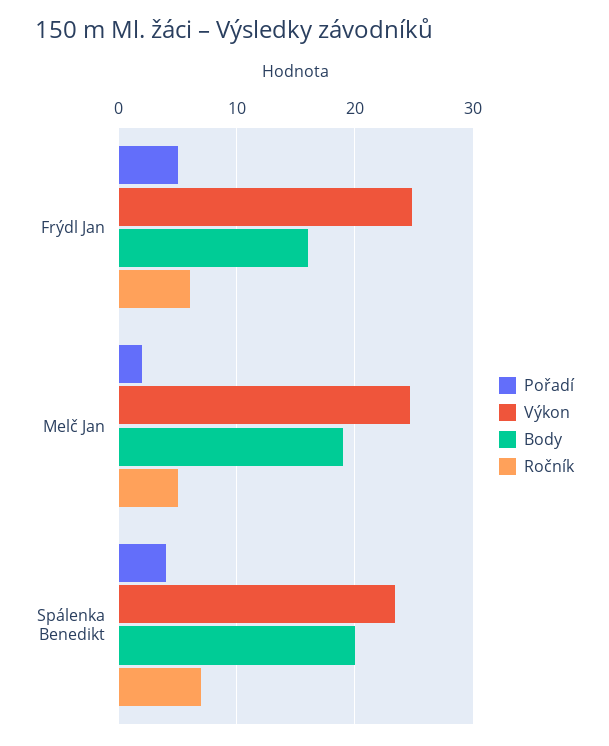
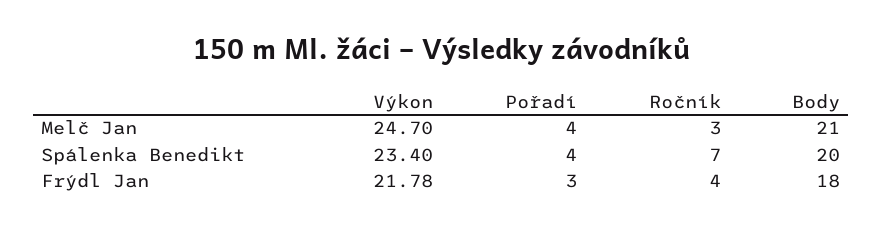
  {
    "Pořadí": {
-     "Frýdl Jan": 5,
+     "Frýdl Jan": 3,
-     "Melč Jan": 2,
+     "Melč Jan": 4,
      "Spálenka Benedikt": 4
    },
    "Výkon": {
-     "Frýdl Jan": 25,
+     "Frýdl Jan": 21.78,
      "Melč Jan": 24.7,
      "Spálenka Benedikt": 23.4
    },
    "Body": {
-     "Frýdl Jan": 16,
+     "Frýdl Jan": 18,
-     "Melč Jan": 19,
+     "Melč Jan": 21,
      "Spálenka Benedikt": 20
    },
    "Ročník": {
-     "Frýdl Jan": 6,
+     "Frýdl Jan": 4,
-     "Melč Jan": 5,
+     "Melč Jan": 3,
      "Spálenka Benedikt": 7
    }
  }

